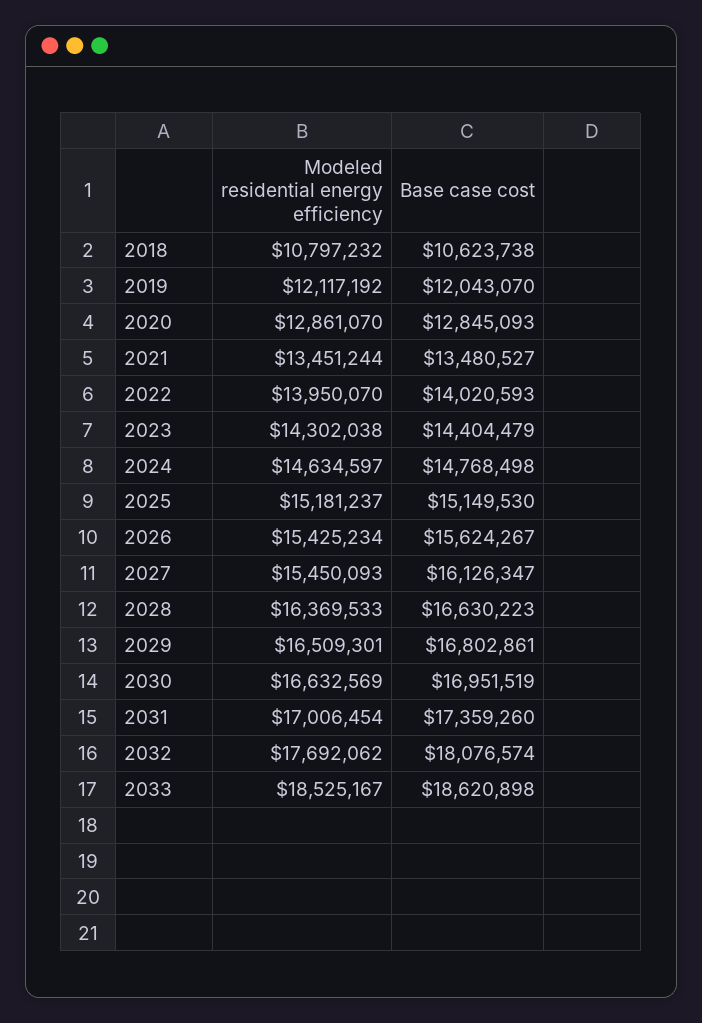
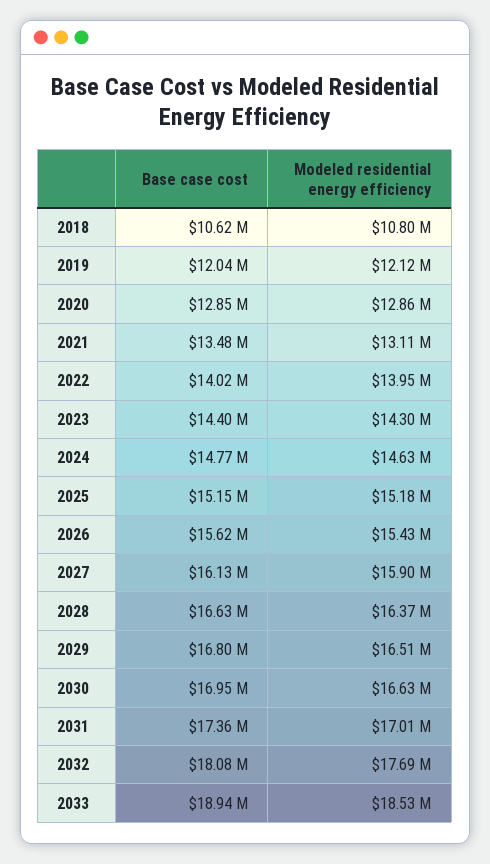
  {
    "Modeled residential energy efficiency": {
      "2018": 10797232,
      "2019": 12117192,
      "2020": 12861070,
-     "2021": 13451244,
+     "2021": 13110000,
      "2022": 13950070,
      "2023": 14302038,
      "2024": 14634597,
      "2025": 15181237,
      "2026": 15425234,
-     "2027": 15450093,
+     "2027": 15900000,
      "2028": 16369533,
      "2029": 16509301,
      "2030": 16632569,
      "2031": 17006454,
      "2032": 17692062,
      "2033": 18525167
    },
    "Base case cost": {
      "2018": 10623738,
      "2019": 12043070,
      "2020": 12845093,
      "2021": 13480527,
      "2022": 14020593,
      "2023": 14404479,
      "2024": 14768498,
      "2025": 15149530,
      "2026": 15624267,
      "2027": 16126347,
      "2028": 16630223,
      "2029": 16802861,
      "2030": 16951519,
      "2031": 17359260,
      "2032": 18076574,
-     "2033": 18620898
+     "2033": 18940000
    }
  }

